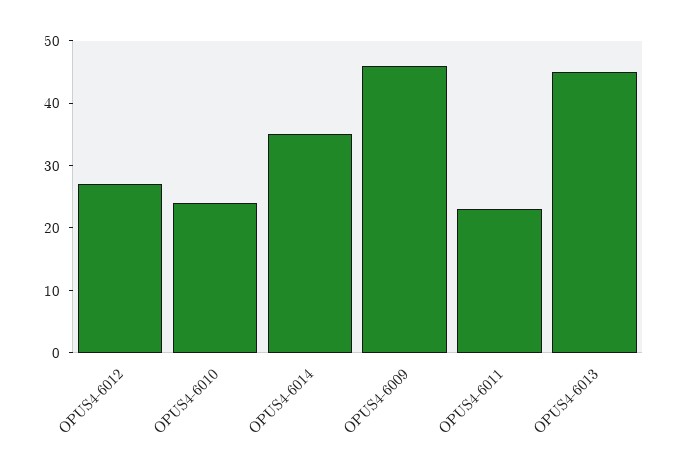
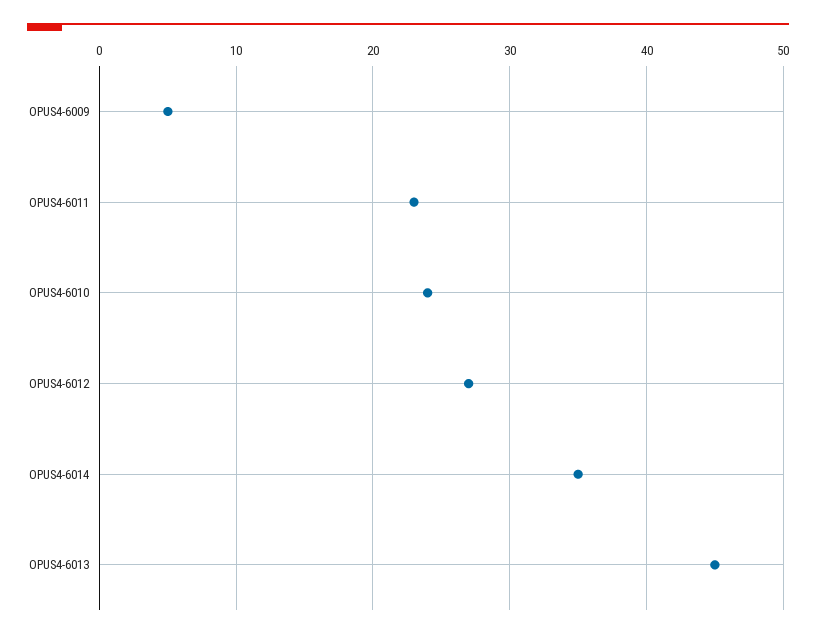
  {
    "OPUS4-6012": 27,
    "OPUS4-6010": 24,
    "OPUS4-6014": 35,
-   "OPUS4-6009": 45,
+   "OPUS4-6009": 5,
    "OPUS4-6011": 23,
    "OPUS4-6013": 45
  }

